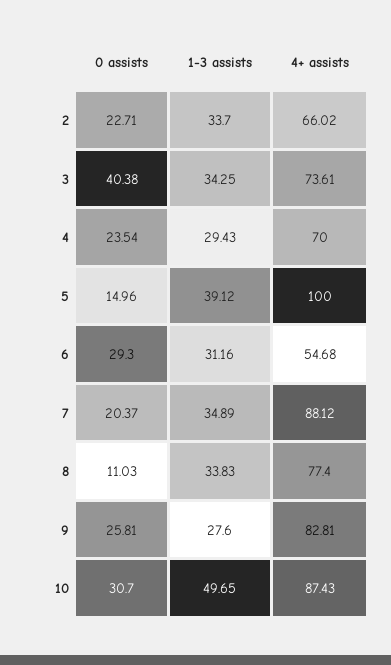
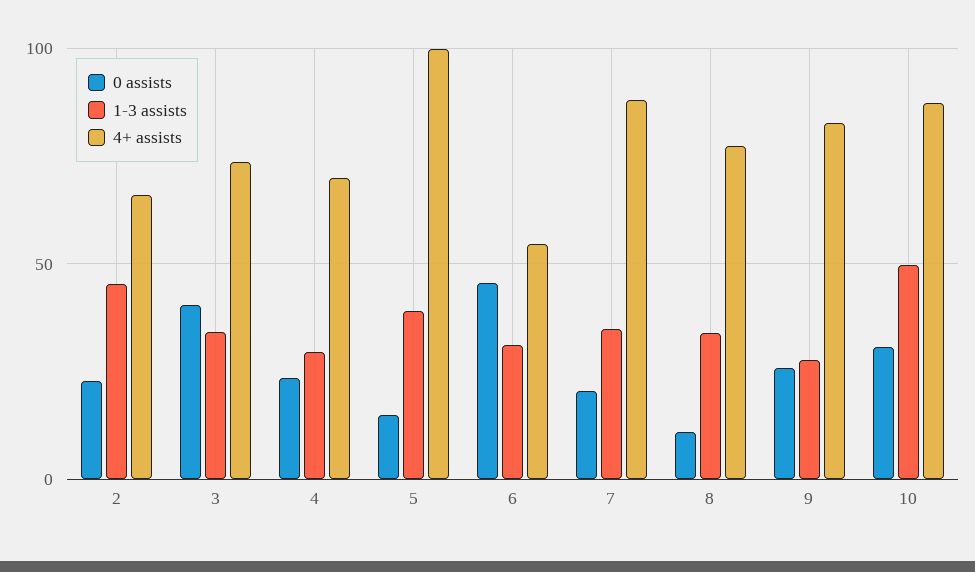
  {
    "0 assists": {
      "2": 22.71,
      "3": 40.38,
      "4": 23.54,
      "5": 14.96,
-     "6": 29.3,
+     "6": 45,
      "7": 20.37,
      "8": 11.03,
      "9": 25.81,
      "10": 30.7
    },
    "1-3 assists": {
-     "2": 33.7,
+     "2": 45,
      "3": 34.25,
      "4": 29.43,
      "5": 39.12,
      "6": 31.16,
      "7": 34.89,
      "8": 33.83,
      "9": 27.6,
      "10": 49.65
    },
    "4+ assists": {
      "2": 66.02,
      "3": 73.61,
      "4": 70,
      "5": 100,
      "6": 54.68,
      "7": 88.12,
      "8": 77.4,
      "9": 82.81,
      "10": 87.43
    }
  }

